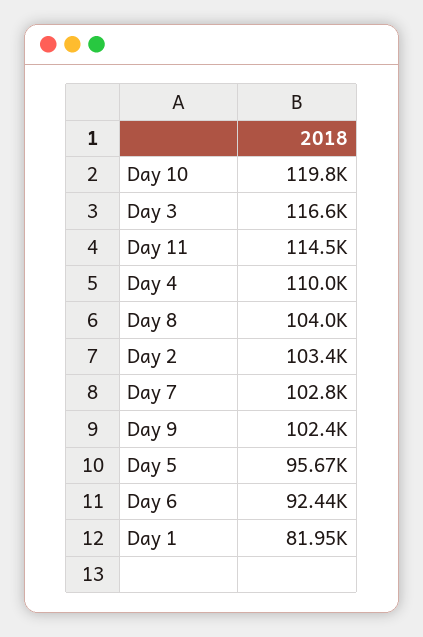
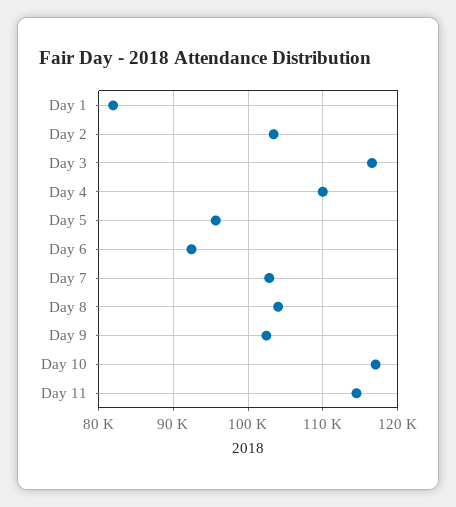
  {
-   "Day 10": 119800,
+   "Day 10": 117000,
    "Day 3": 116600,
    "Day 11": 114500,
    "Day 4": 110000,
    "Day 8": 104000,
    "Day 2": 103400,
    "Day 7": 102800,
    "Day 9": 102400,
    "Day 5": 95670,
    "Day 6": 92440,
    "Day 1": 81950
  }

